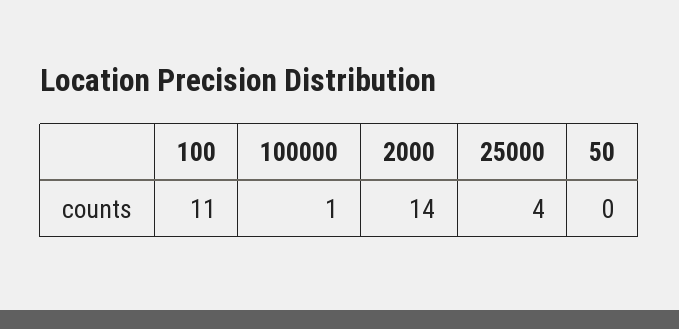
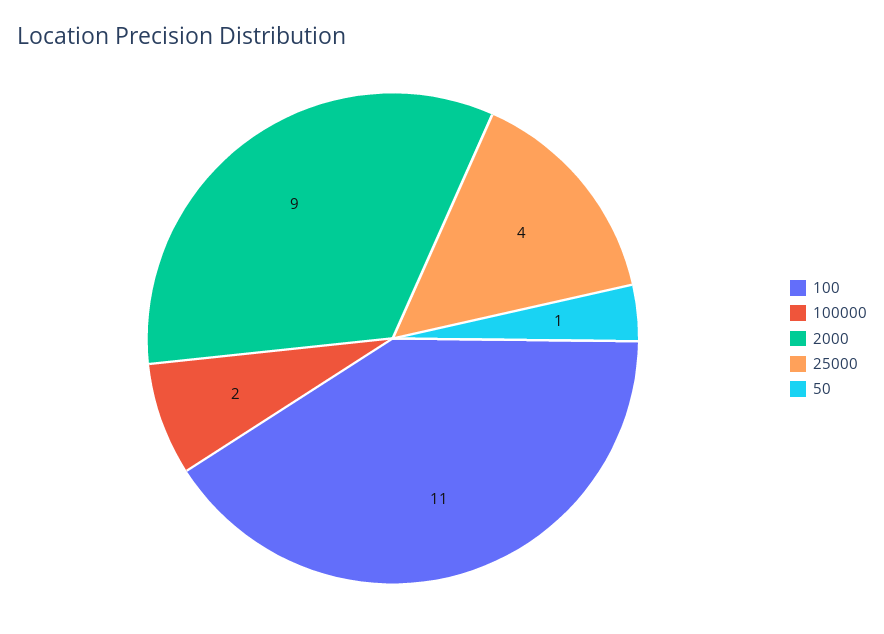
  {
    "100": 11,
-   "100000": 1,
+   "100000": 2,
-   "2000": 14,
+   "2000": 9,
    "25000": 4,
-   "50": 0
+   "50": 1
  }

